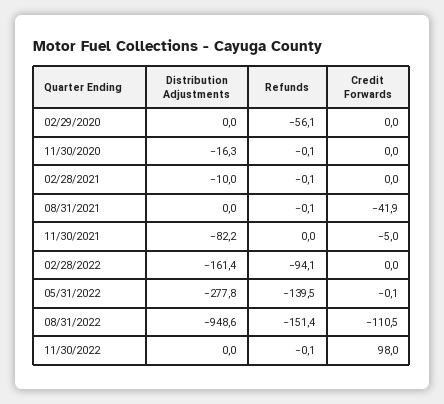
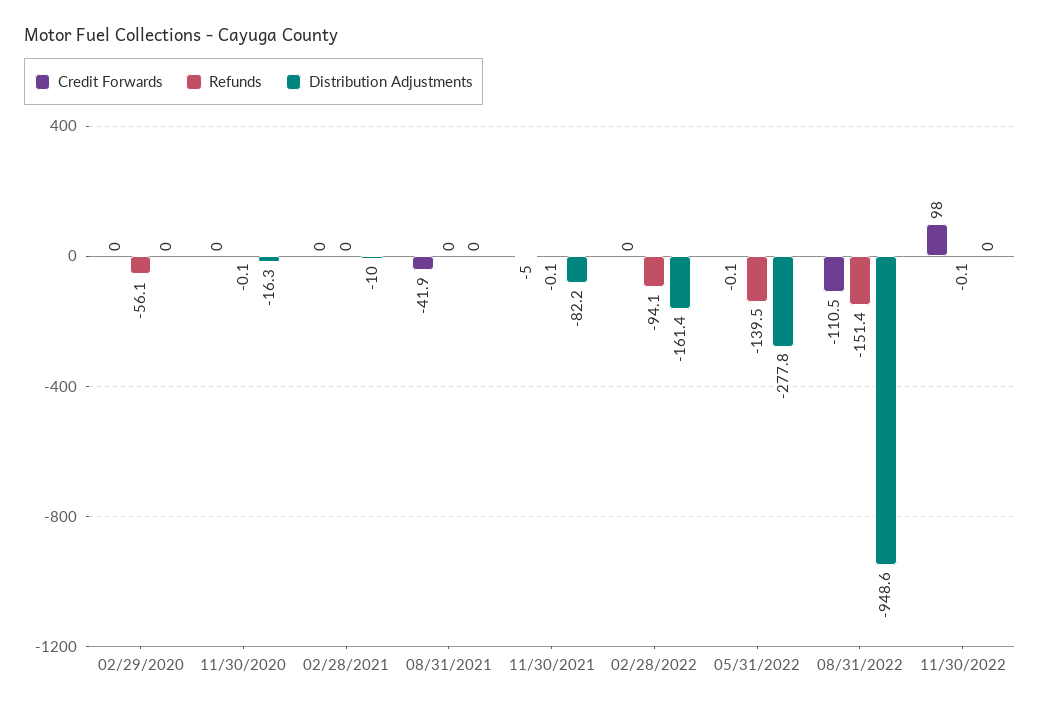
  {
    "Distribution Adjustments": {
      "02/29/2020": 0,
      "11/30/2020": -16.3,
      "02/28/2021": -10,
      "08/31/2021": 0,
      "11/30/2021": -82.2,
      "02/28/2022": -161.4,
      "05/31/2022": -277.8,
      "08/31/2022": -948.6,
      "11/30/2022": 0
    },
    "Refunds": {
      "02/29/2020": -56.1,
      "11/30/2020": -0.1,
-     "02/28/2021": -0.1,
+     "02/28/2021": 0,
-     "08/31/2021": -0.1,
+     "08/31/2021": 0,
-     "11/30/2021": 0,
+     "11/30/2021": -0.1,
      "02/28/2022": -94.1,
      "05/31/2022": -139.5,
      "08/31/2022": -151.4,
      "11/30/2022": -0.1
    },
    "Credit Forwards": {
      "02/29/2020": 0,
      "11/30/2020": 0,
      "02/28/2021": 0,
      "08/31/2021": -41.9,
      "11/30/2021": -5,
      "02/28/2022": 0,
      "05/31/2022": -0.1,
      "08/31/2022": -110.5,
      "11/30/2022": 98
    }
  }

